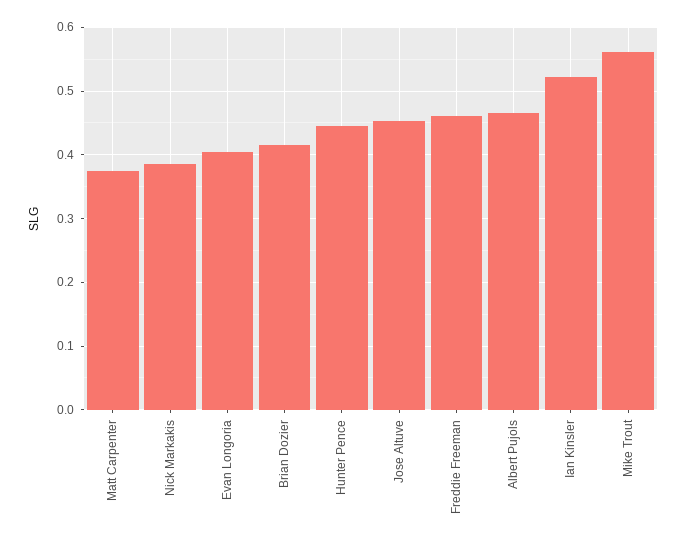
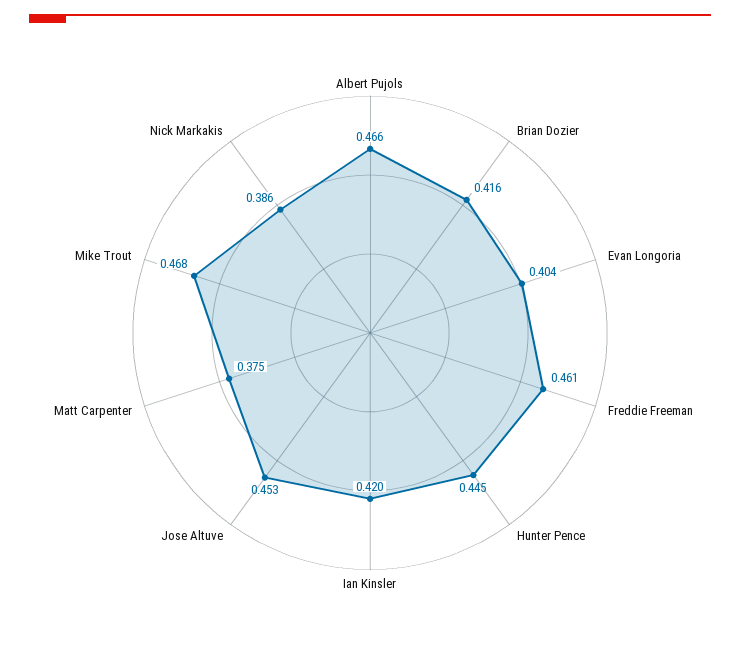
  {
    "Matt Carpenter": 0.375,
    "Nick Markakis": 0.386,
    "Evan Longoria": 0.404,
    "Brian Dozier": 0.416,
    "Hunter Pence": 0.445,
    "Jose Altuve": 0.453,
    "Freddie Freeman": 0.461,
    "Albert Pujols": 0.466,
-   "Ian Kinsler": 0.52,
+   "Ian Kinsler": 0.42,
-   "Mike Trout": 0.56
+   "Mike Trout": 0.468
  }

